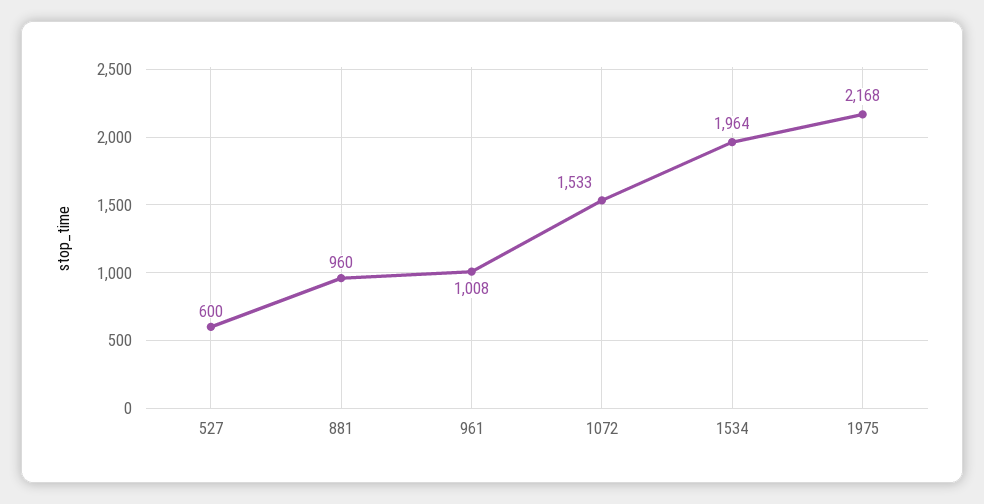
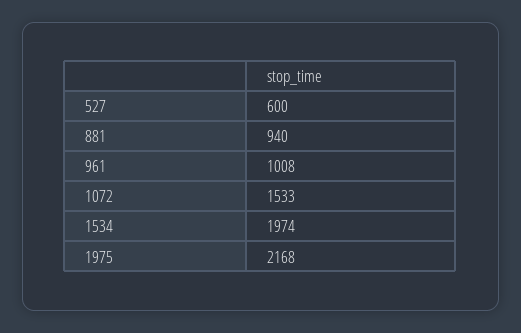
  {
    "527": 600,
-   "881": 960,
+   "881": 940,
    "961": 1008,
    "1072": 1533,
-   "1534": 1964,
+   "1534": 1974,
    "1975": 2168
  }

